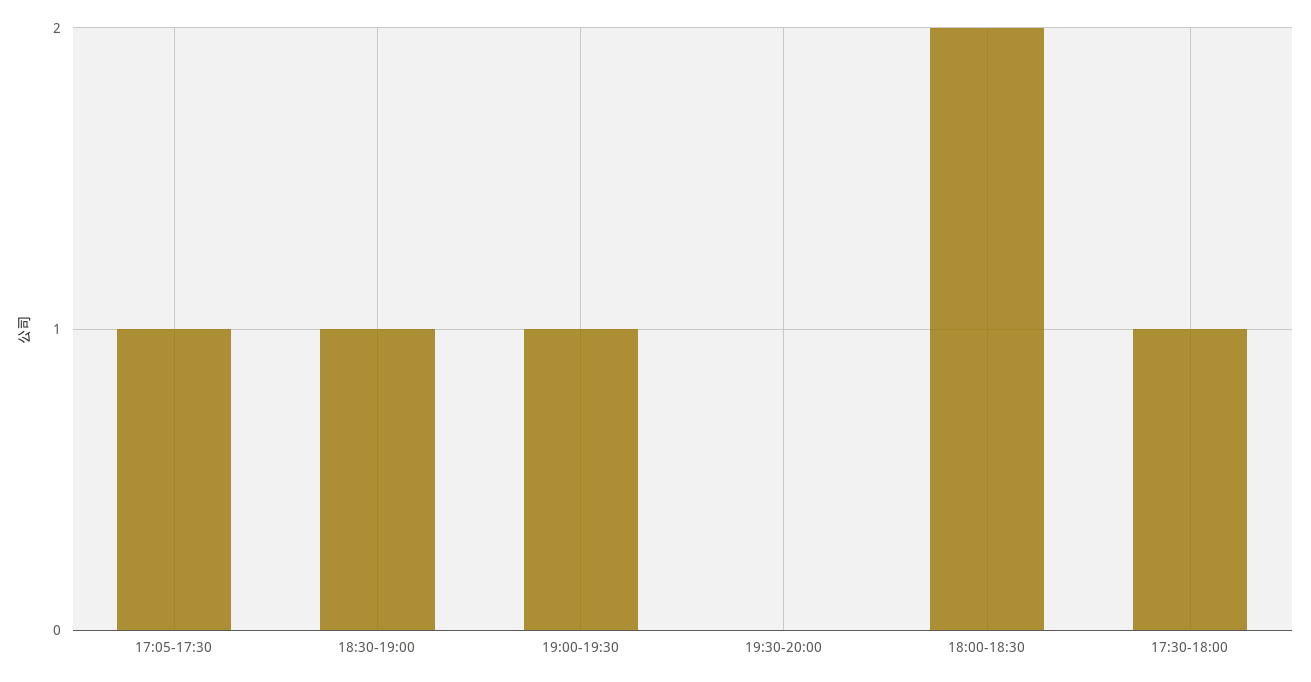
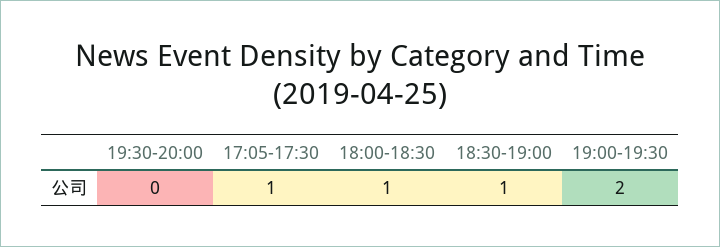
  {
    "17:05-17:30": 1,
    "18:30-19:00": 1,
-   "19:00-19:30": 1,
+   "19:00-19:30": 2,
    "19:30-20:00": 0,
-   "18:00-18:30": 2,
+   "18:00-18:30": 1
-   "17:30-18:00": 1
  }

